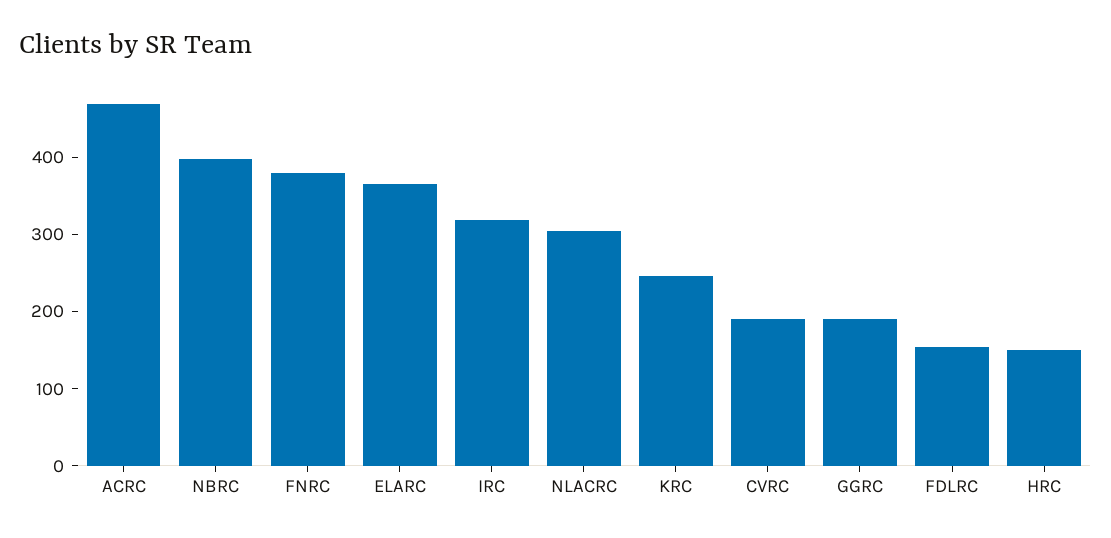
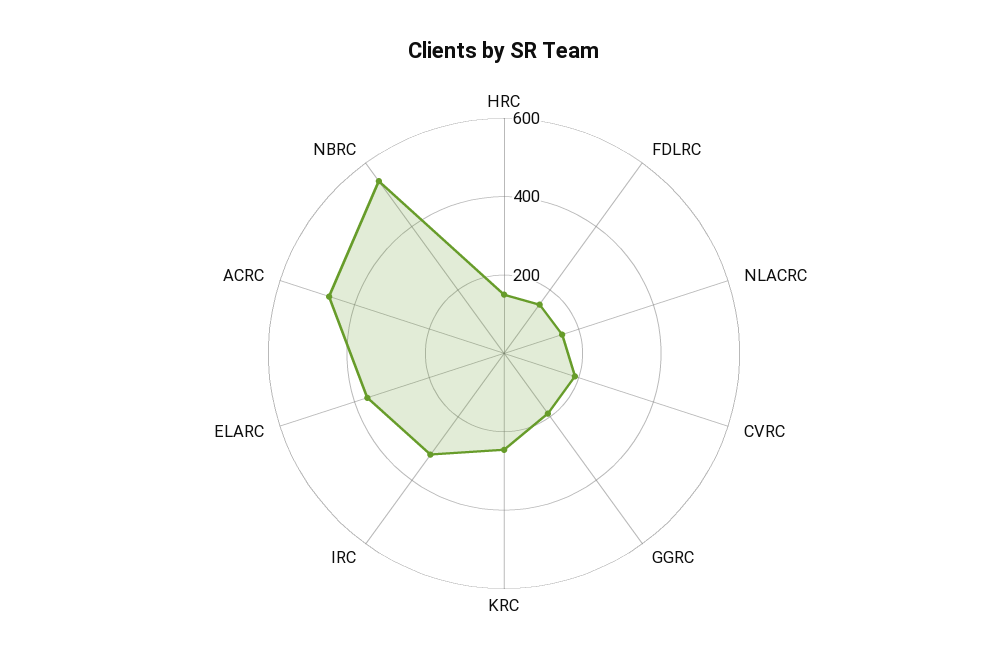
  {
    "ACRC": 460,
-   "NBRC": 400,
+   "NBRC": 550,
-   "FNRC": 380,
    "ELARC": 360,
    "IRC": 320,
-   "NLACRC": 300,
+   "NLACRC": 150,
    "KRC": 240,
    "CVRC": 200,
    "GGRC": 200,
    "FDLRC": 160,
    "HRC": 160
  }

